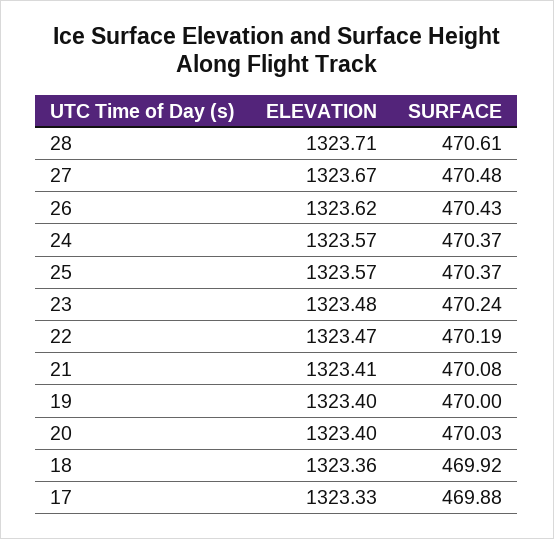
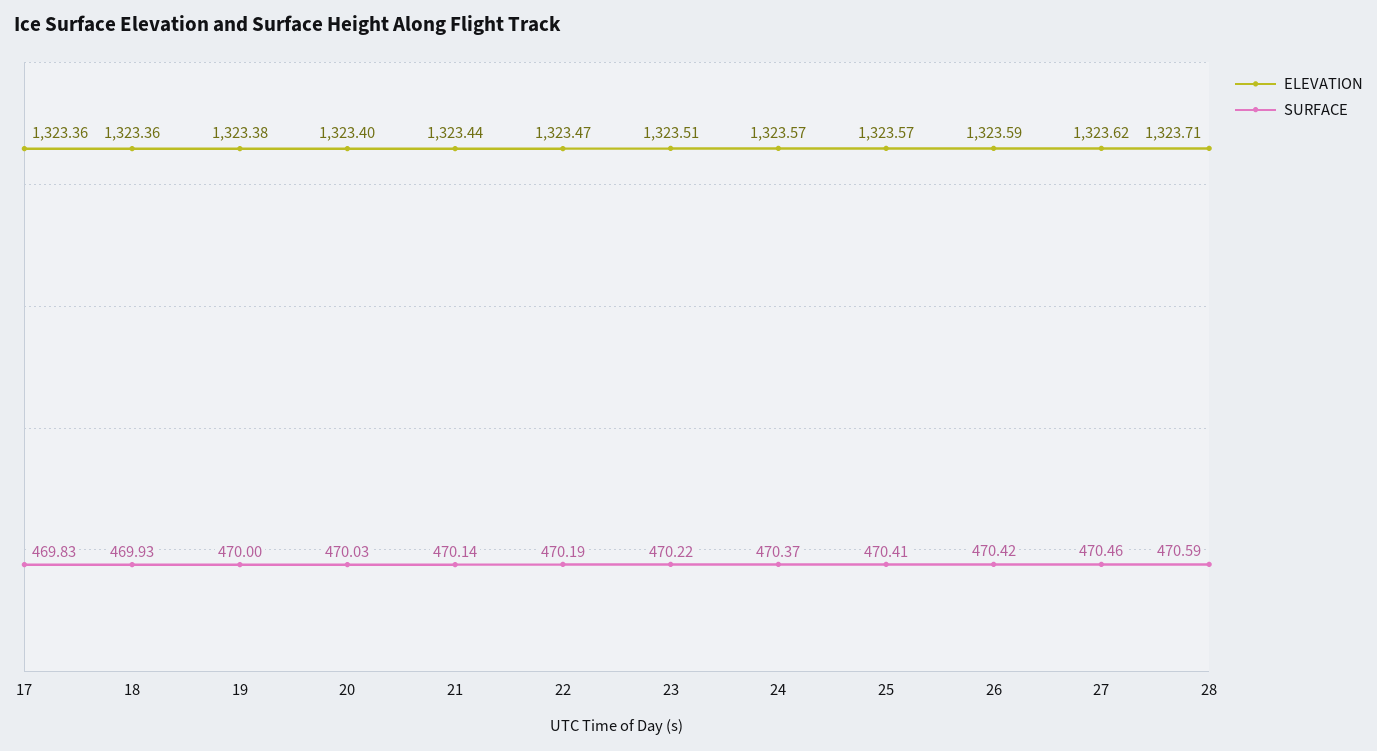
  {
    "ELEVATION": {
      "28": 1323.71,
-     "27": 1323.67,
+     "27": 1323.62,
-     "26": 1323.62,
+     "26": 1323.59,
      "24": 1323.57,
      "25": 1323.57,
-     "23": 1323.48,
+     "23": 1323.51,
      "22": 1323.47,
-     "21": 1323.41,
+     "21": 1323.44,
-     "19": 1323.4,
+     "19": 1323.38,
      "20": 1323.4,
      "18": 1323.36,
-     "17": 1323.33
+     "17": 1323.36
    },
    "SURFACE": {
-     "28": 470.61,
+     "28": 470.59,
-     "27": 470.48,
+     "27": 470.46,
-     "26": 470.43,
+     "26": 470.42,
      "24": 470.37,
-     "25": 470.37,
+     "25": 470.41,
-     "23": 470.24,
+     "23": 470.22,
      "22": 470.19,
-     "21": 470.08,
+     "21": 470.14,
      "19": 470,
      "20": 470.03,
-     "18": 469.92,
+     "18": 469.93,
-     "17": 469.88
+     "17": 469.83
    }
  }

